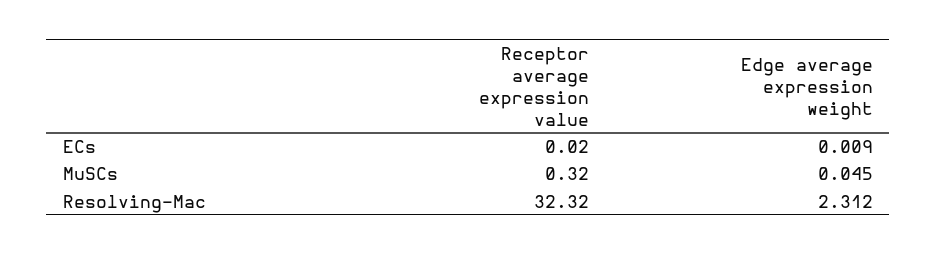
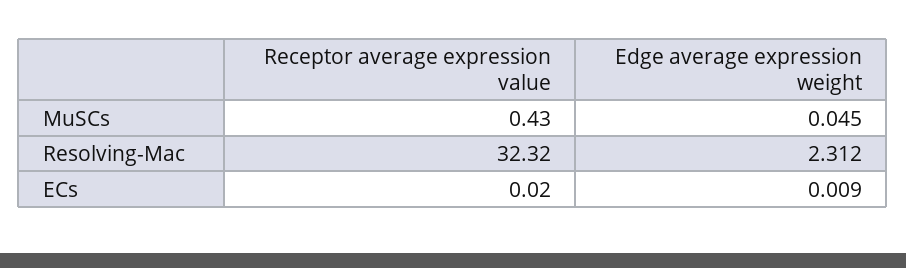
  {
    "Receptor average expression value": {
      "ECs": 0.02,
-     "MuSCs": 0.32,
+     "MuSCs": 0.43,
      "Resolving-Mac": 32.32
    },
    "Edge average expression weight": {
      "ECs": 0.009,
      "MuSCs": 0.045,
      "Resolving-Mac": 2.312
    }
  }

